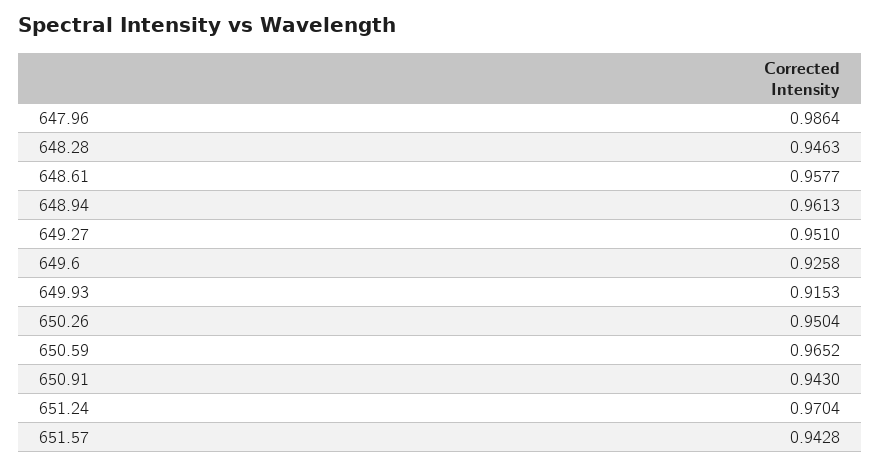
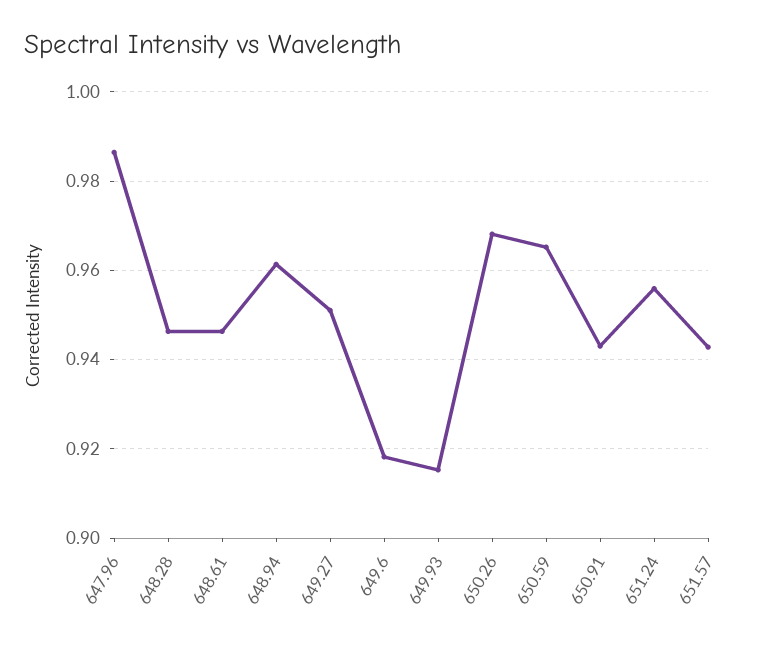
  {
    "647.96": 0.9864,
    "648.28": 0.9463,
-   "648.61": 0.9577,
+   "648.61": 0.946,
    "648.94": 0.9613,
    "649.27": 0.951,
-   "649.6": 0.9258,
+   "649.6": 0.918,
    "649.93": 0.9153,
-   "650.26": 0.9504,
+   "650.26": 0.968,
    "650.59": 0.9652,
    "650.91": 0.943,
-   "651.24": 0.9704,
+   "651.24": 0.956,
    "651.57": 0.9428
  }

